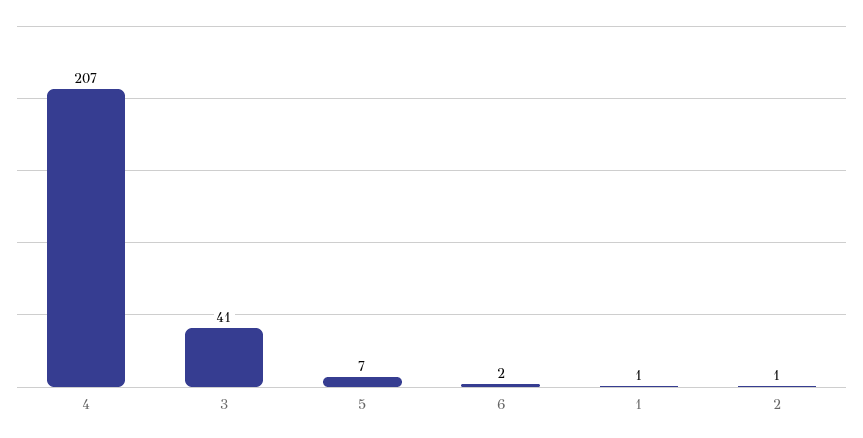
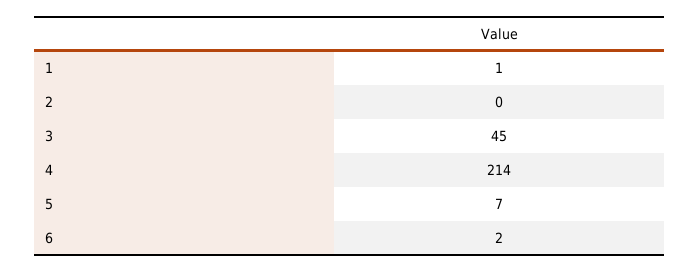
  {
-   "4": 207,
+   "4": 214,
-   "3": 41,
+   "3": 45,
    "5": 7,
    "6": 2,
    "1": 1,
-   "2": 1
+   "2": 0
  }

